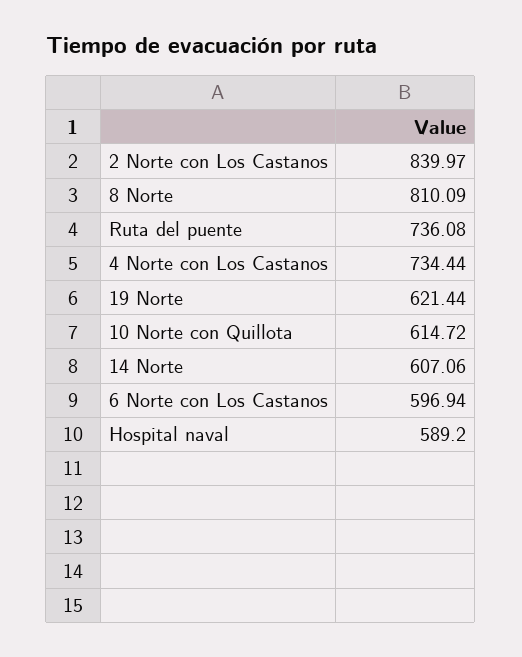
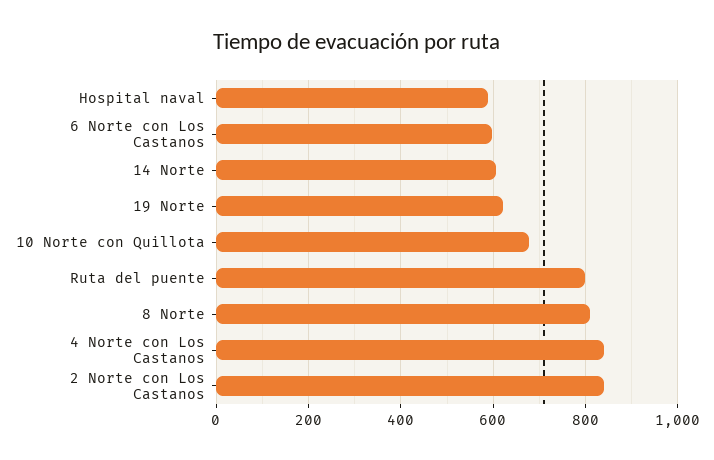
  {
    "2 Norte con Los Castanos": 839.97,
    "8 Norte": 810.09,
-   "Ruta del puente": 736.08,
+   "Ruta del puente": 800,
-   "4 Norte con Los Castanos": 734.44,
+   "4 Norte con Los Castanos": 840,
    "19 Norte": 621.44,
-   "10 Norte con Quillota": 614.72,
+   "10 Norte con Quillota": 680,
    "14 Norte": 607.06,
    "6 Norte con Los Castanos": 596.94,
    "Hospital naval": 589.2
  }

